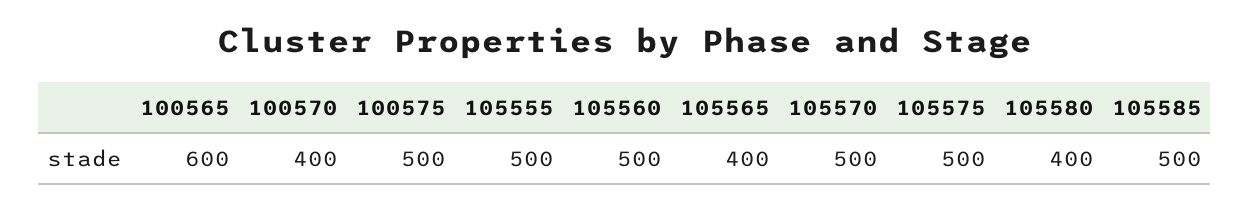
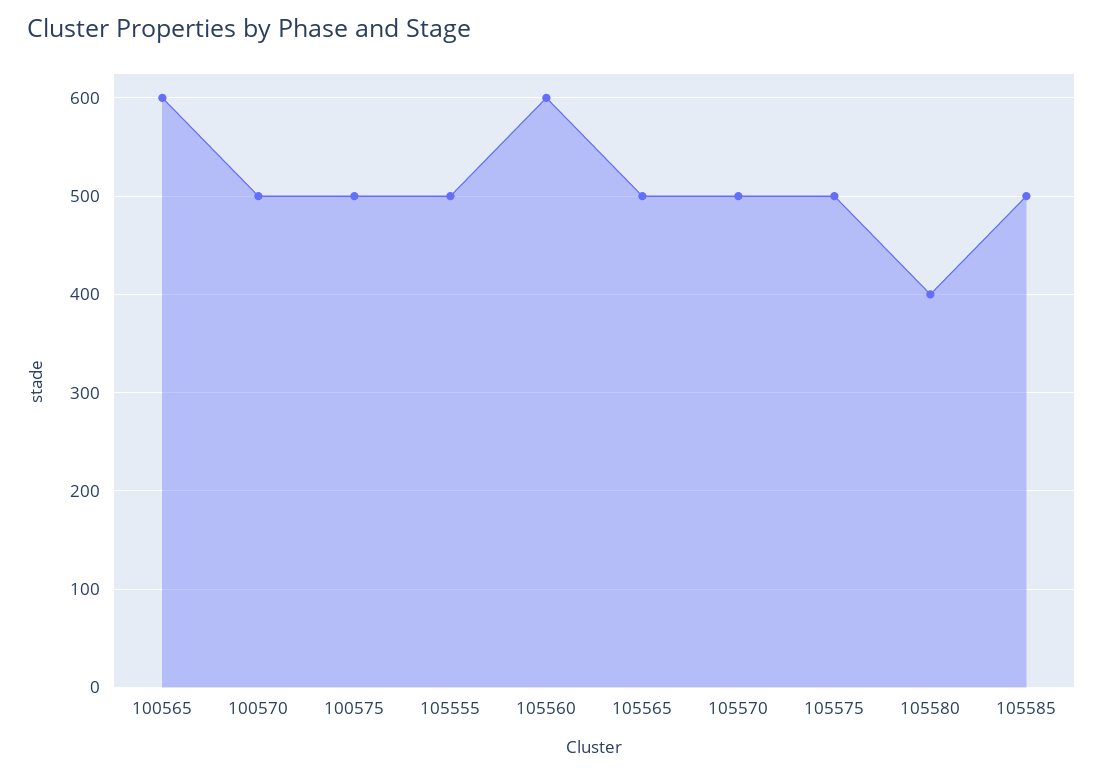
  {
    "100565": 600,
-   "100570": 400,
+   "100570": 500,
    "100575": 500,
    "105555": 500,
-   "105560": 500,
+   "105560": 600,
-   "105565": 400,
+   "105565": 500,
    "105570": 500,
    "105575": 500,
    "105580": 400,
    "105585": 500
  }

